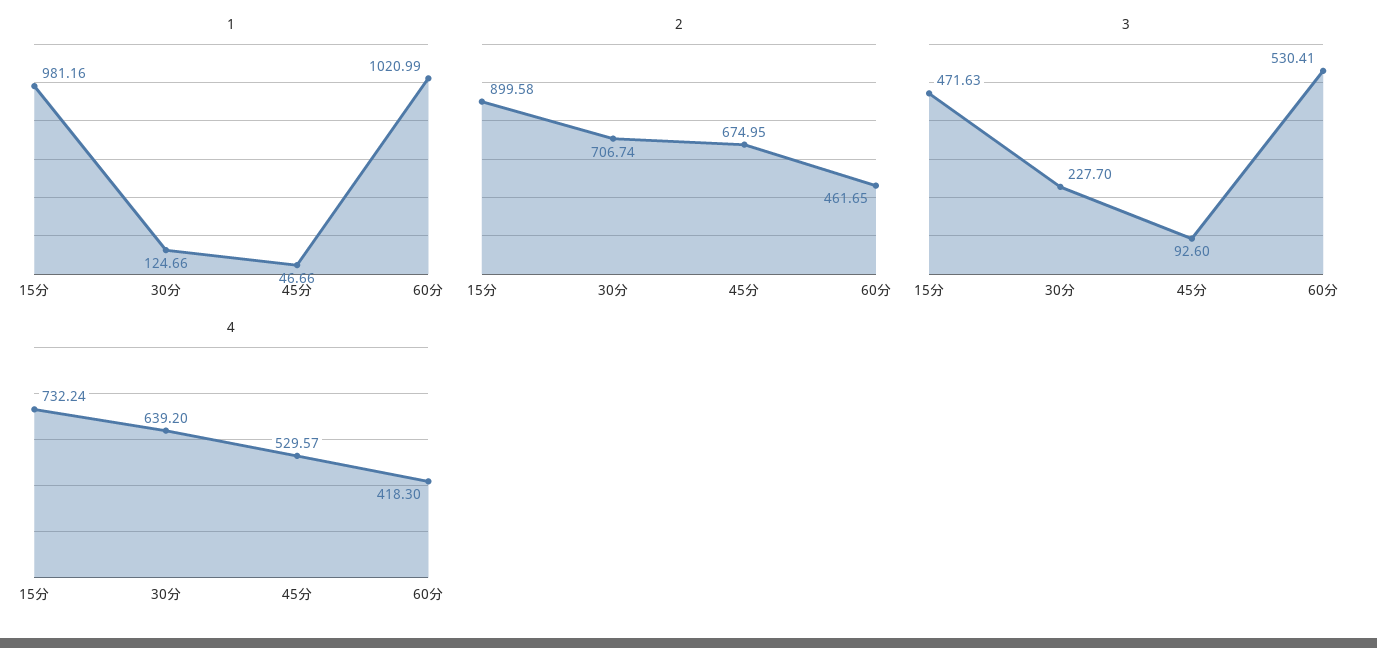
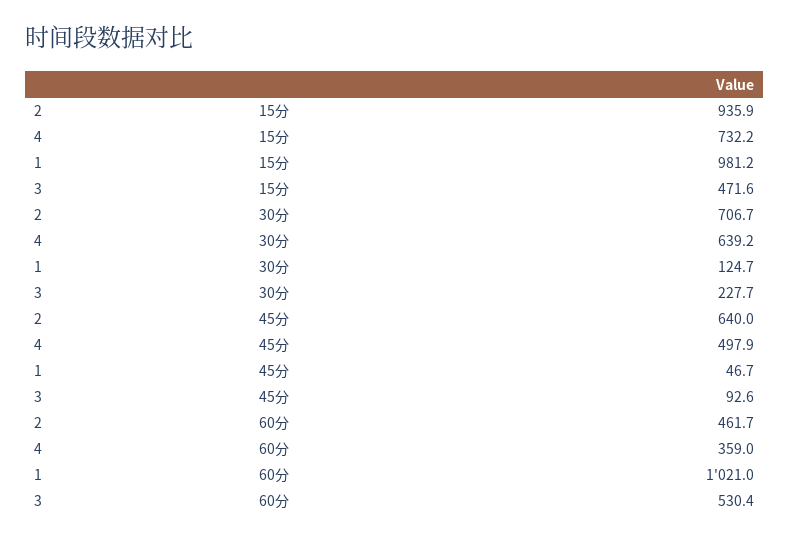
  {
    "1": {
      "15分": 981.16,
      "30分": 124.66,
      "45分": 46.66,
      "60分": 1020.99
    },
    "2": {
-     "15分": 899.58,
+     "15分": 935.9,
      "30分": 706.74,
-     "45分": 674.95,
+     "45分": 640,
      "60分": 461.65
    },
    "3": {
      "15分": 471.63,
      "30分": 227.7,
      "45分": 92.6,
      "60分": 530.41
    },
    "4": {
      "15分": 732.24,
      "30分": 639.2,
-     "45分": 529.57,
+     "45分": 497.9,
-     "60分": 418.3
+     "60分": 359
    }
  }

